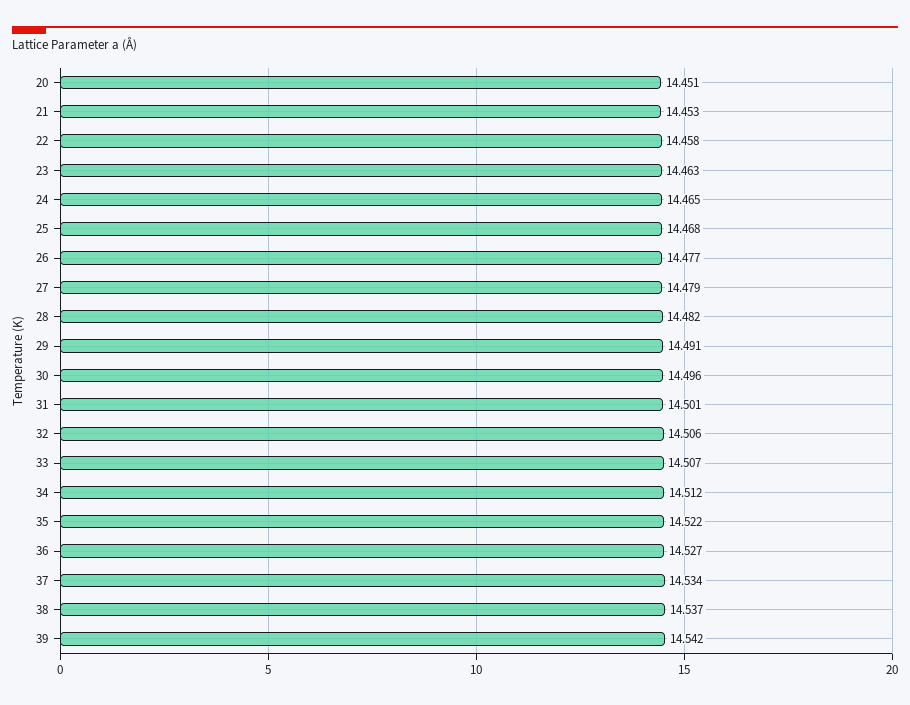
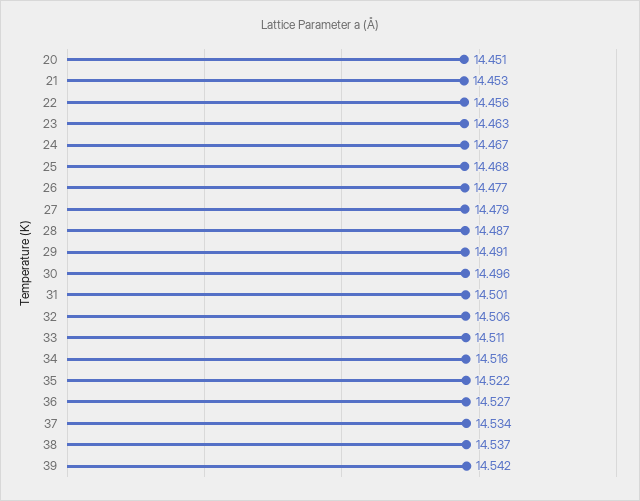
  {
    "20": 14.451,
    "21": 14.453,
-   "22": 14.458,
+   "22": 14.456,
    "23": 14.463,
-   "24": 14.465,
+   "24": 14.467,
    "25": 14.468,
    "26": 14.477,
    "27": 14.479,
-   "28": 14.482,
+   "28": 14.487,
    "29": 14.491,
    "30": 14.496,
    "31": 14.501,
    "32": 14.506,
-   "33": 14.507,
+   "33": 14.511,
-   "34": 14.512,
+   "34": 14.516,
    "35": 14.522,
    "36": 14.527,
    "37": 14.534,
    "38": 14.537,
    "39": 14.542
  }

